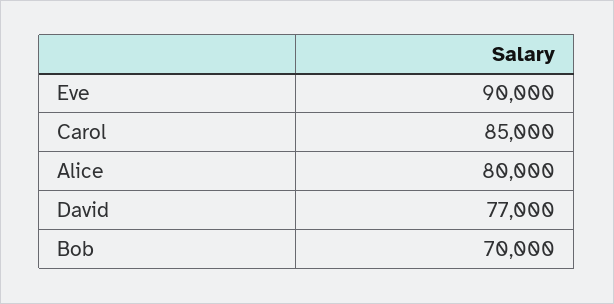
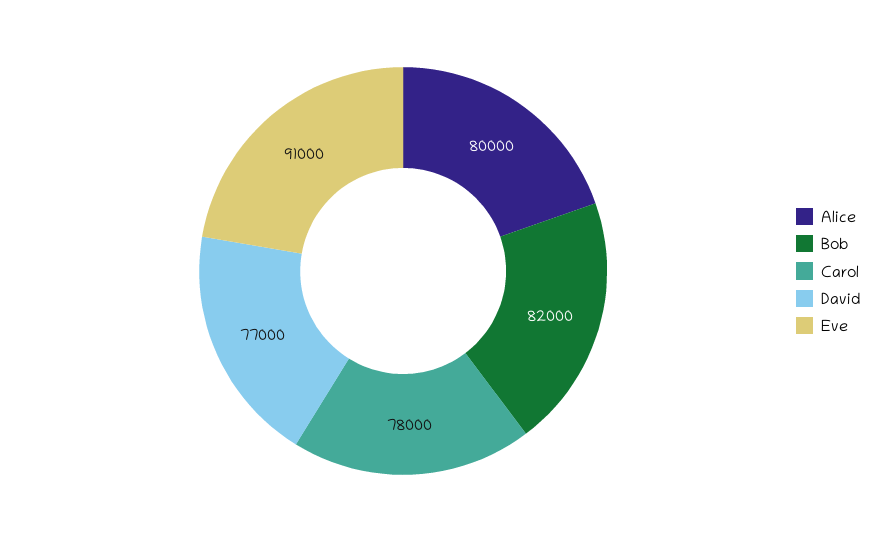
  {
-   "Eve": 90000,
+   "Eve": 91000,
-   "Carol": 85000,
+   "Carol": 78000,
    "Alice": 80000,
    "David": 77000,
-   "Bob": 70000
+   "Bob": 82000
  }

